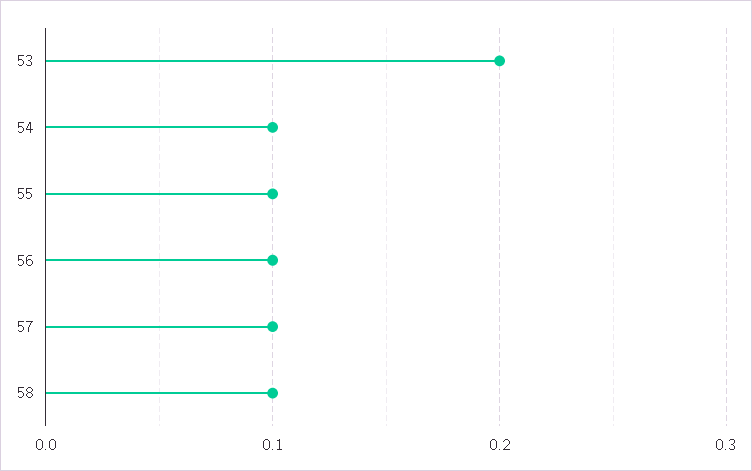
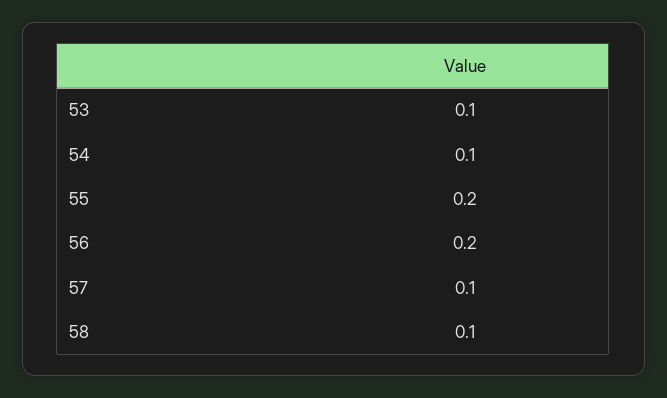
  {
-   "53": 0.2,
+   "53": 0.1,
    "54": 0.1,
-   "55": 0.1,
+   "55": 0.2,
-   "56": 0.1,
+   "56": 0.2,
    "57": 0.1,
    "58": 0.1
  }

